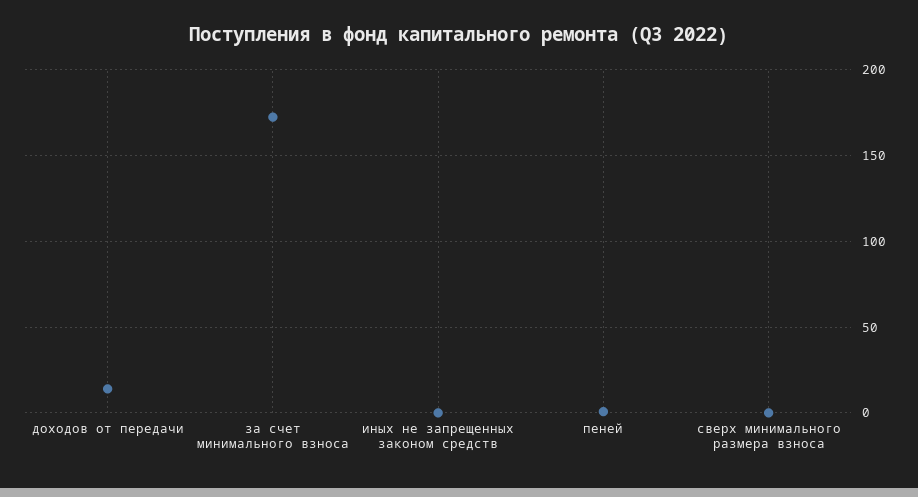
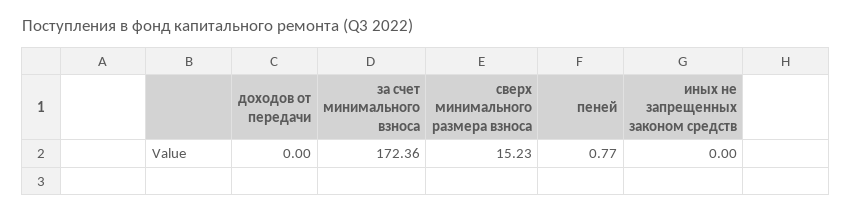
  {
-   "доходов от передачи": 15,
+   "доходов от передачи": 0,
    "за счет минимального взноса": 172.36,
    "иных не запрещенных законом средств": 0,
    "пеней": 0.77,
-   "сверх минимального размера взноса": 0
+   "сверх минимального размера взноса": 15.23
  }

